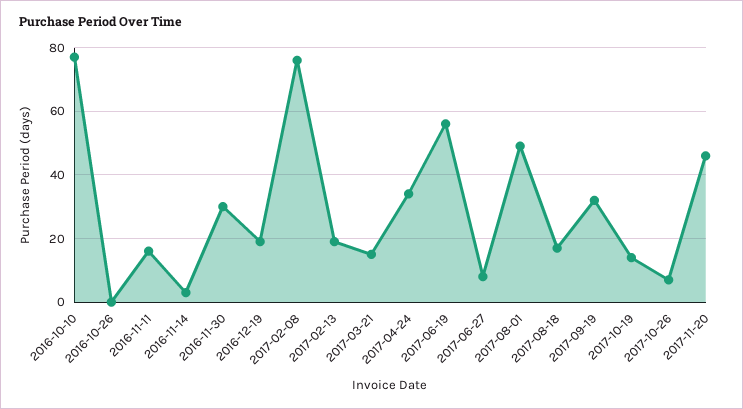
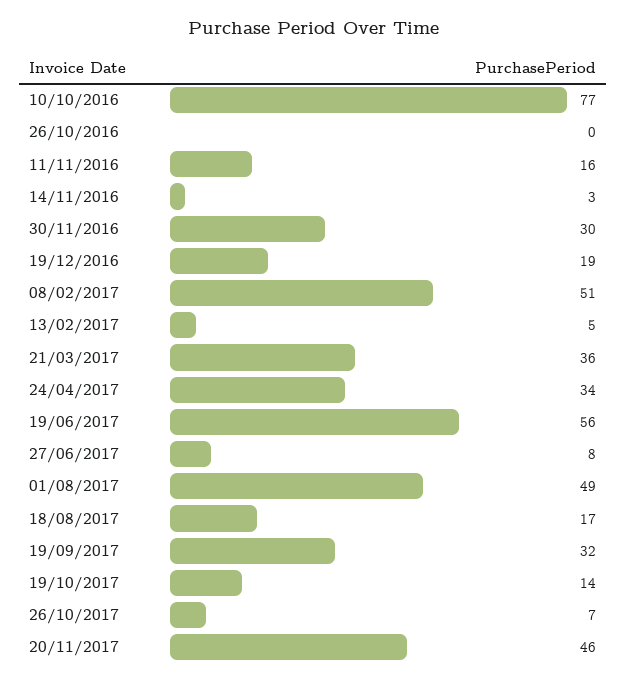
  {
    "2016-10-10": 77,
    "2016-10-26": 0,
    "2016-11-11": 16,
    "2016-11-14": 3,
    "2016-11-30": 30,
    "2016-12-19": 19,
-   "2017-02-08": 75,
+   "2017-02-08": 51,
-   "2017-02-13": 20,
+   "2017-02-13": 5,
-   "2017-03-21": 15,
+   "2017-03-21": 36,
    "2017-04-24": 34,
    "2017-06-19": 56,
    "2017-06-27": 8,
    "2017-08-01": 49,
    "2017-08-18": 17,
    "2017-09-19": 32,
    "2017-10-19": 14,
    "2017-10-26": 7,
    "2017-11-20": 46
  }

